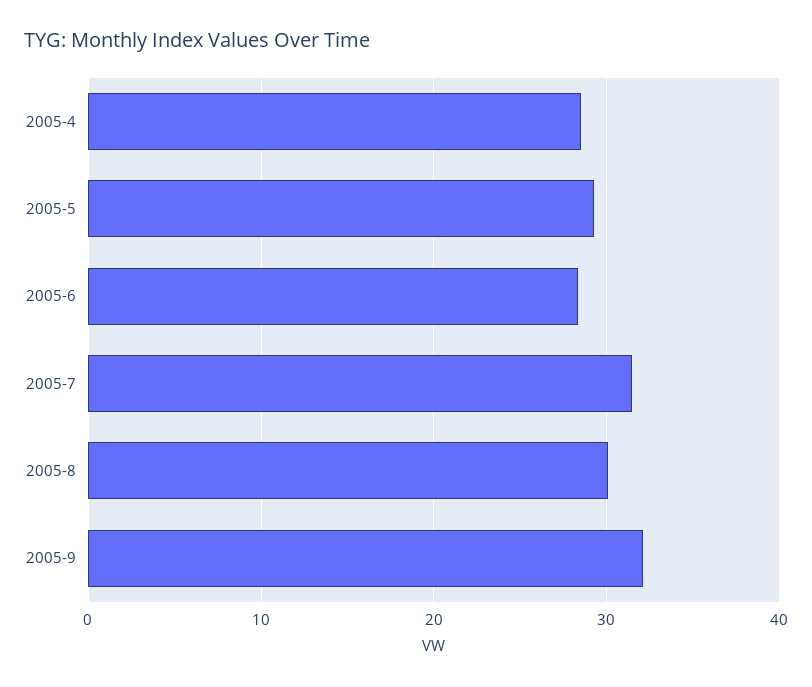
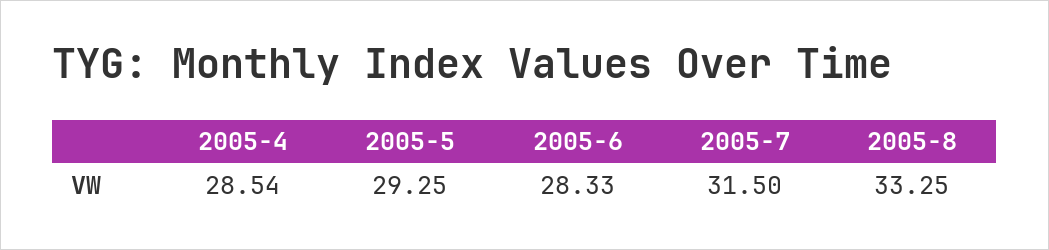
  {
    "2005-4": 28.54,
    "2005-5": 29.25,
    "2005-6": 28.33,
    "2005-7": 31.5,
-   "2005-8": 30,
+   "2005-8": 33.25
-   "2005-9": 32
  }

